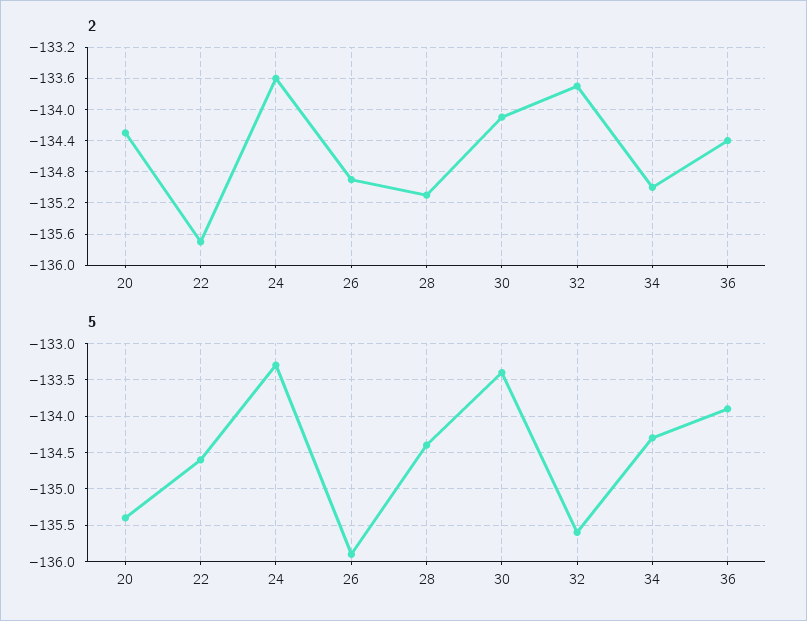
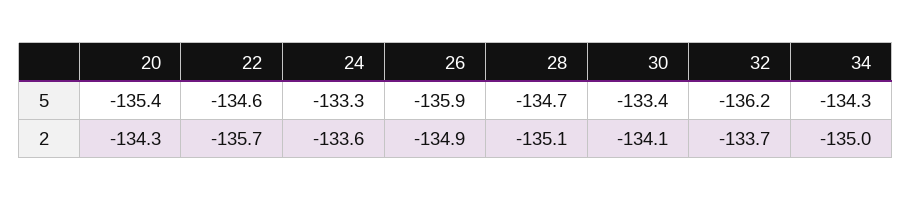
  {
    "2": {
      "20": -134.3,
      "22": -135.7,
      "24": -133.6,
      "26": -134.9,
      "28": -135.1,
      "30": -134.1,
      "32": -133.7,
-     "34": -135,
+     "34": -135
-     "36": -134.4
    },
    "5": {
      "20": -135.4,
      "22": -134.6,
      "24": -133.3,
      "26": -135.9,
-     "28": -134.4,
+     "28": -134.7,
      "30": -133.4,
-     "32": -135.6,
+     "32": -136.2,
-     "34": -134.3,
+     "34": -134.3
-     "36": -133.9
    }
  }

